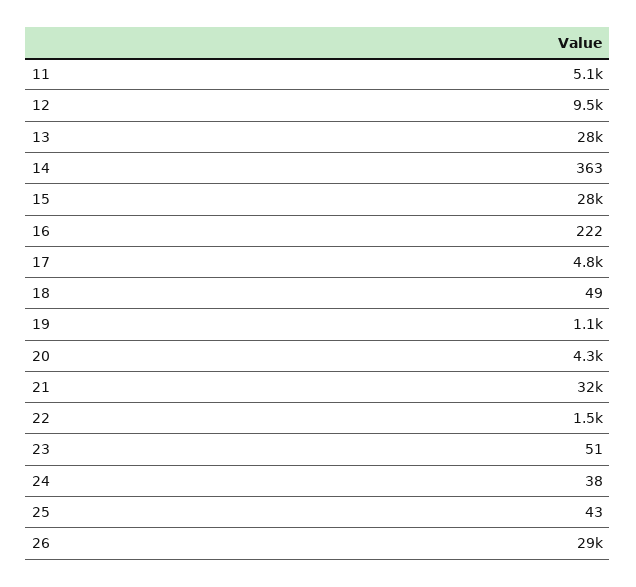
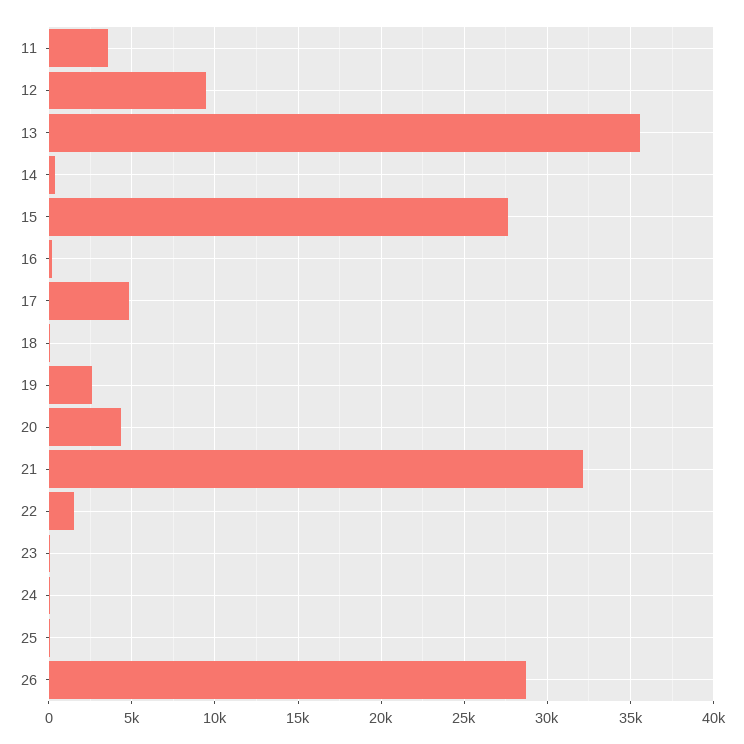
  {
-   "11": 5100,
+   "11": 3500,
    "12": 9500,
-   "13": 28000,
+   "13": 35500,
    "14": 363,
    "15": 28000,
    "16": 222,
    "17": 4800,
    "18": 49,
-   "19": 1100,
+   "19": 2500,
    "20": 4300,
    "21": 32000,
    "22": 1500,
    "23": 51,
    "24": 38,
    "25": 43,
    "26": 29000
  }

